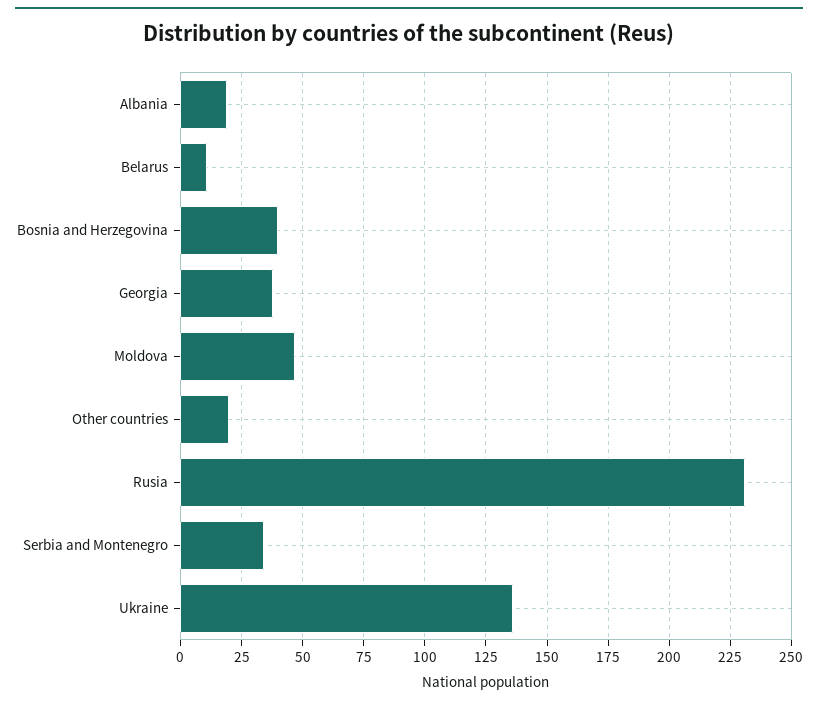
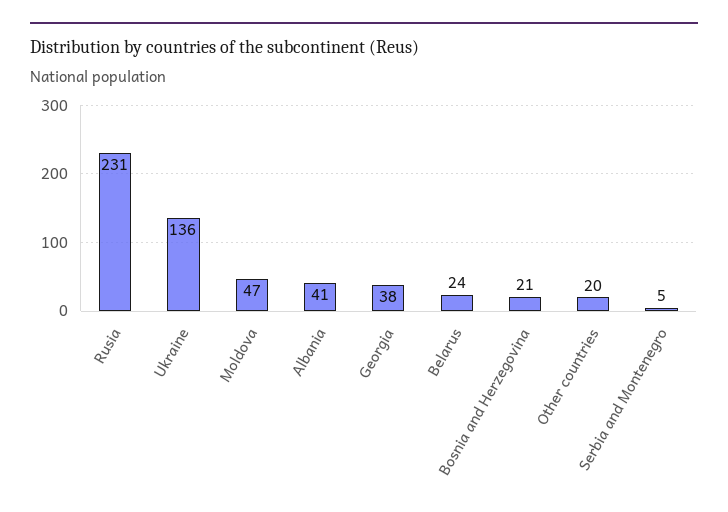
  {
-   "Albania": 20,
+   "Albania": 41,
-   "Belarus": 10,
+   "Belarus": 24,
-   "Bosnia and Herzegovina": 40,
+   "Bosnia and Herzegovina": 21,
    "Georgia": 38,
    "Moldova": 47,
    "Other countries": 20,
    "Rusia": 231,
-   "Serbia and Montenegro": 35,
+   "Serbia and Montenegro": 5,
    "Ukraine": 136
  }

